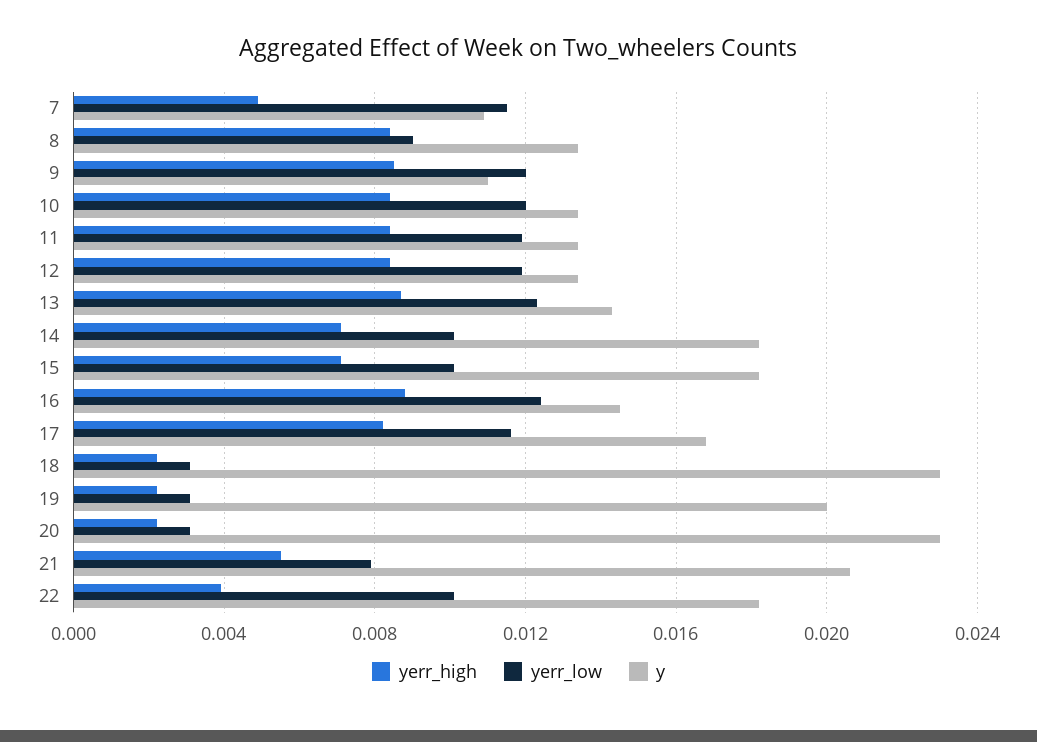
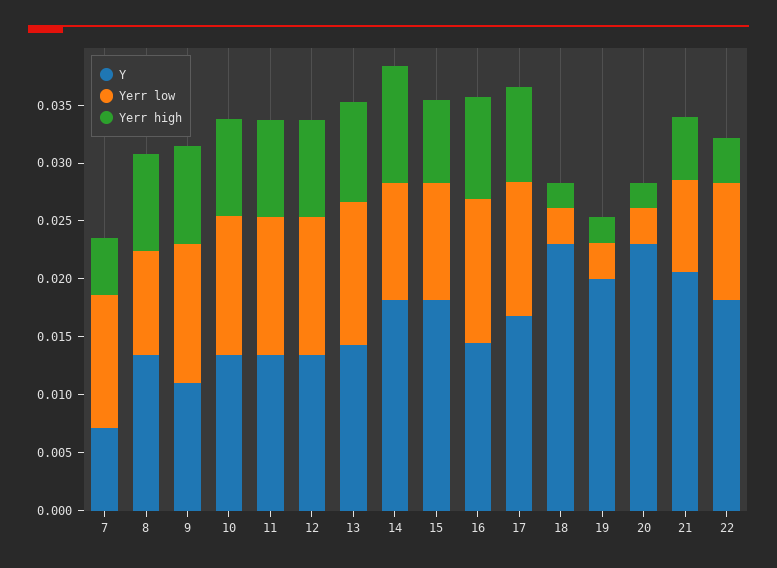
  {
    "yerr_high": {
      "7": 0.005,
      "8": 0.0085,
      "9": 0.0085,
      "10": 0.0085,
      "11": 0.0085,
      "12": 0.0085,
      "13": 0.0085,
-     "14": 0.007,
+     "14": 0.01,
      "15": 0.007,
      "16": 0.009,
      "17": 0.008,
      "18": 0.002,
      "19": 0.002,
      "20": 0.002,
      "21": 0.0055,
      "22": 0.004
    },
    "yerr_low": {
      "7": 0.0115,
      "8": 0.009,
      "9": 0.012,
      "10": 0.012,
      "11": 0.012,
      "12": 0.012,
      "13": 0.0125,
      "14": 0.01,
      "15": 0.01,
      "16": 0.0125,
      "17": 0.0115,
      "18": 0.003,
      "19": 0.003,
      "20": 0.003,
      "21": 0.008,
      "22": 0.01
    },
    "y": {
-     "7": 0.011,
+     "7": 0.007,
      "8": 0.0135,
      "9": 0.011,
      "10": 0.0135,
      "11": 0.0135,
      "12": 0.0135,
      "13": 0.0145,
      "14": 0.018,
      "15": 0.018,
      "16": 0.0145,
      "17": 0.017,
      "18": 0.023,
      "19": 0.02,
      "20": 0.023,
      "21": 0.0205,
      "22": 0.018
    }
  }

